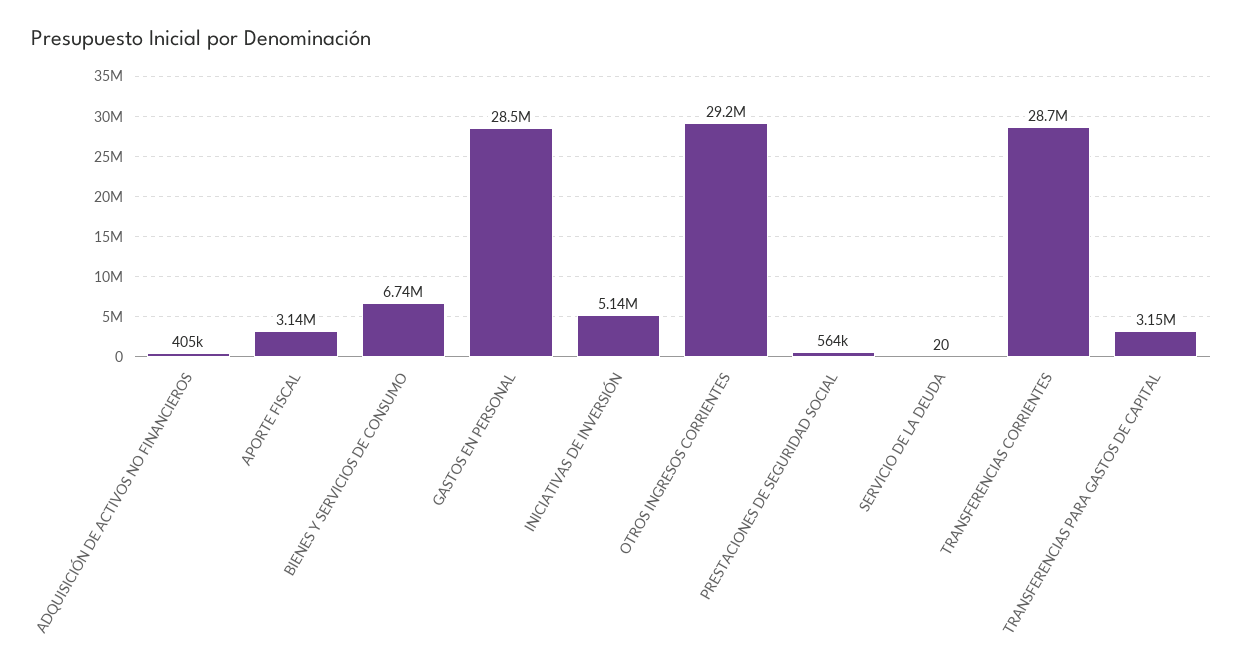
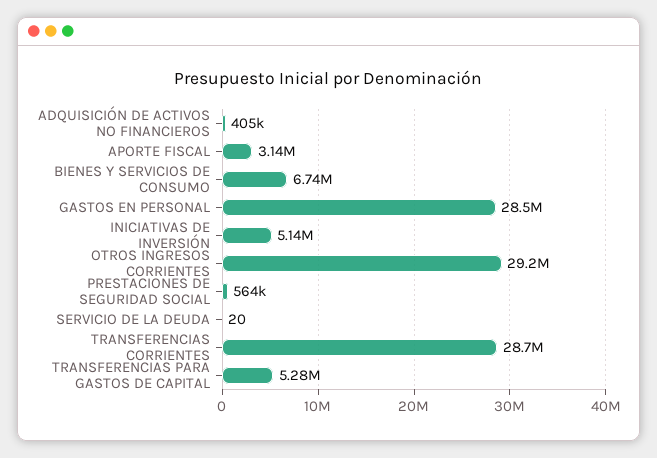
  {
    "ADQUISICIÓN DE ACTIVOS NO FINANCIEROS": 405000,
    "APORTE FISCAL": 3140000,
    "BIENES Y SERVICIOS DE CONSUMO": 6740000,
    "GASTOS EN PERSONAL": 28500000,
    "INICIATIVAS DE INVERSIÓN": 5140000,
    "OTROS INGRESOS CORRIENTES": 29200000,
    "PRESTACIONES DE SEGURIDAD SOCIAL": 564000,
    "SERVICIO DE LA DEUDA": 20,
    "TRANSFERENCIAS CORRIENTES": 28700000,
-   "TRANSFERENCIAS PARA GASTOS DE CAPITAL": 3150000
+   "TRANSFERENCIAS PARA GASTOS DE CAPITAL": 5280000
  }

